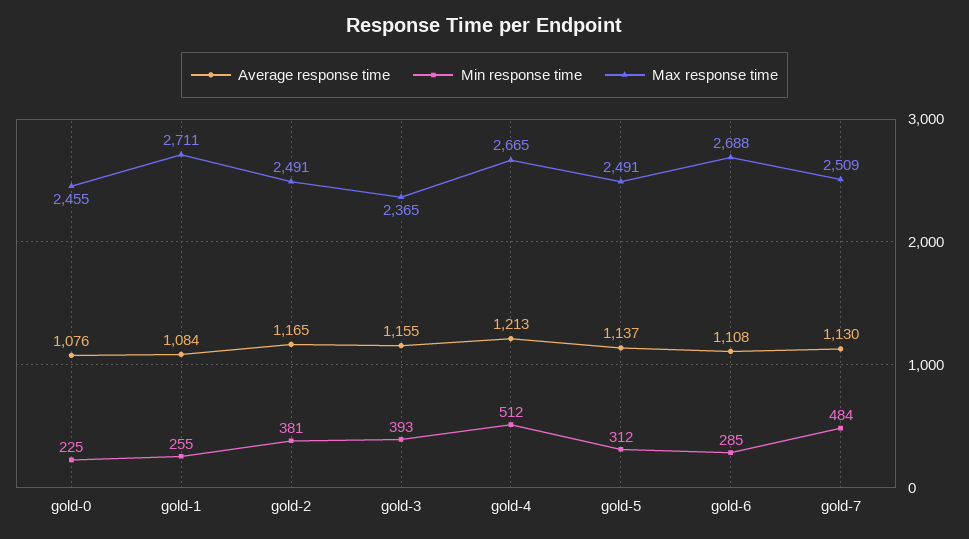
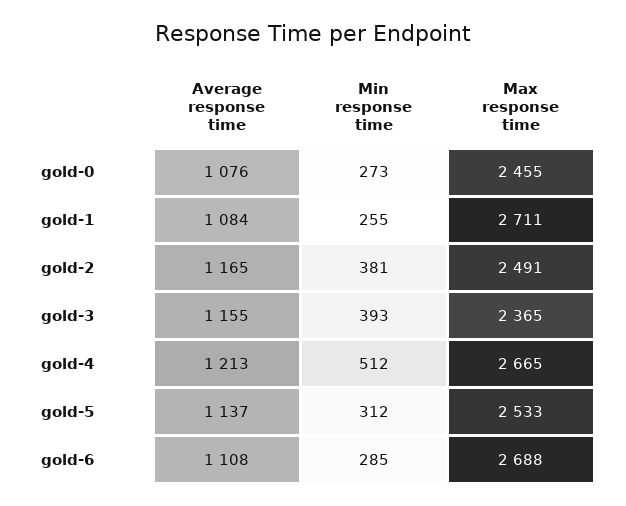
  {
    "Average response time": {
      "gold-0": 1076,
      "gold-1": 1084,
      "gold-2": 1165,
      "gold-3": 1155,
      "gold-4": 1213,
      "gold-5": 1137,
-     "gold-6": 1108,
+     "gold-6": 1108
-     "gold-7": 1130
    },
    "Min response time": {
-     "gold-0": 225,
+     "gold-0": 273,
      "gold-1": 255,
      "gold-2": 381,
      "gold-3": 393,
      "gold-4": 512,
      "gold-5": 312,
-     "gold-6": 285,
+     "gold-6": 285
-     "gold-7": 484
    },
    "Max response time": {
      "gold-0": 2455,
      "gold-1": 2711,
      "gold-2": 2491,
      "gold-3": 2365,
      "gold-4": 2665,
-     "gold-5": 2491,
+     "gold-5": 2533,
-     "gold-6": 2688,
+     "gold-6": 2688
-     "gold-7": 2509
    }
  }

